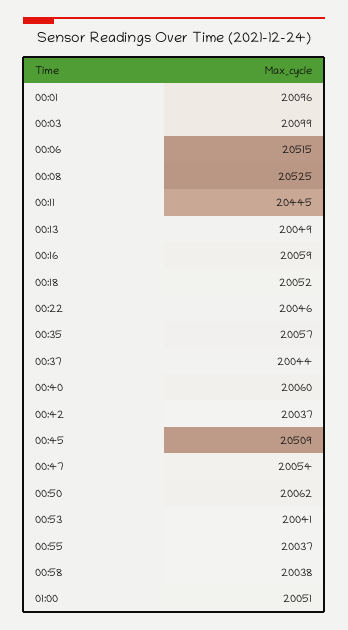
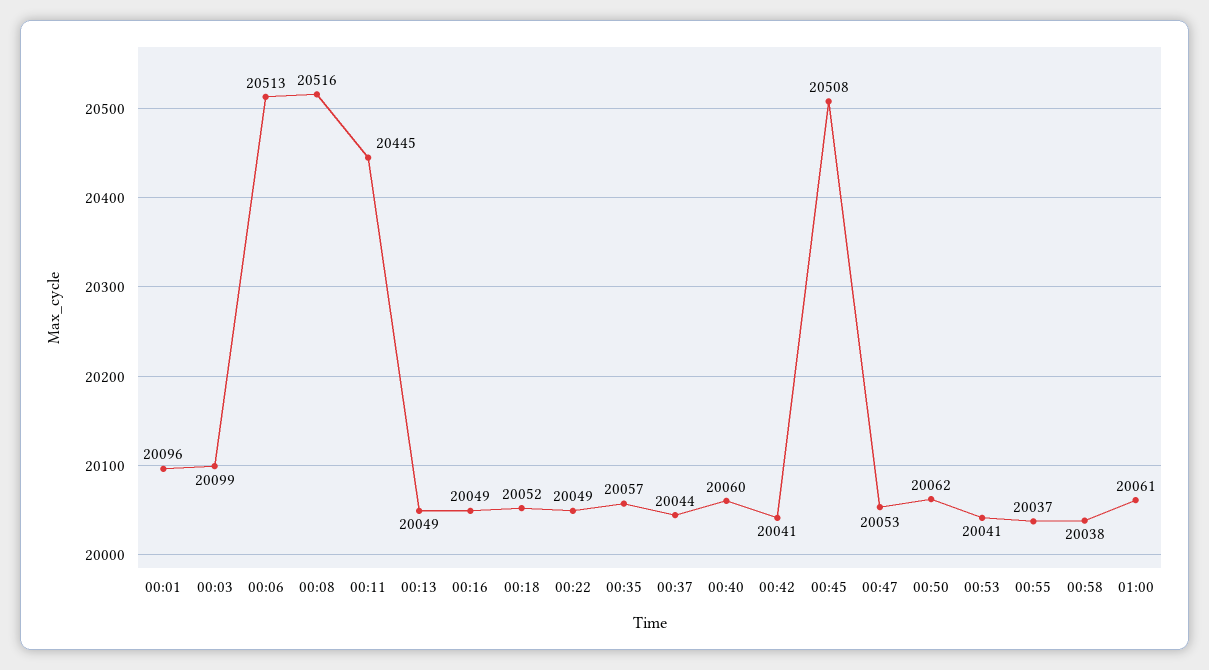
  {
    "00:01": 20096,
    "00:03": 20099,
-   "00:06": 20515,
+   "00:06": 20513,
-   "00:08": 20525,
+   "00:08": 20516,
    "00:11": 20445,
    "00:13": 20049,
-   "00:16": 20059,
+   "00:16": 20049,
    "00:18": 20052,
-   "00:22": 20046,
+   "00:22": 20049,
    "00:35": 20057,
    "00:37": 20044,
    "00:40": 20060,
-   "00:42": 20037,
+   "00:42": 20041,
-   "00:45": 20509,
+   "00:45": 20508,
-   "00:47": 20054,
+   "00:47": 20053,
    "00:50": 20062,
    "00:53": 20041,
    "00:55": 20037,
    "00:58": 20038,
-   "01:00": 20051
+   "01:00": 20061
  }

